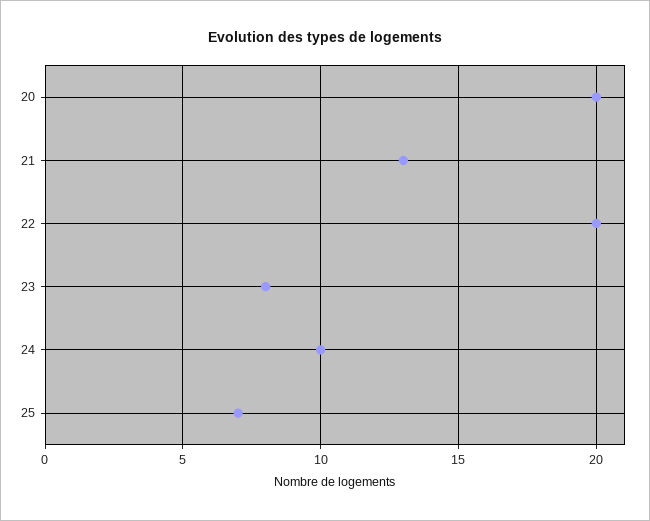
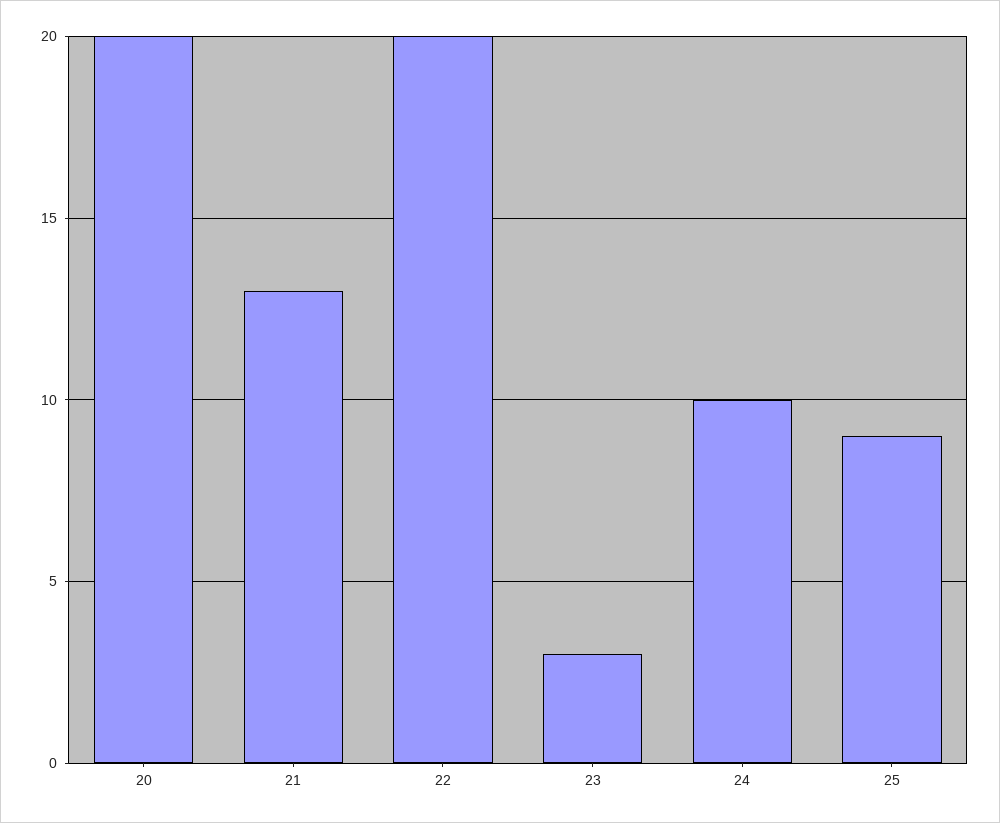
  {
    "20": 20,
    "21": 13,
    "22": 20,
-   "23": 8,
+   "23": 3,
    "24": 10,
-   "25": 7
+   "25": 9
  }

